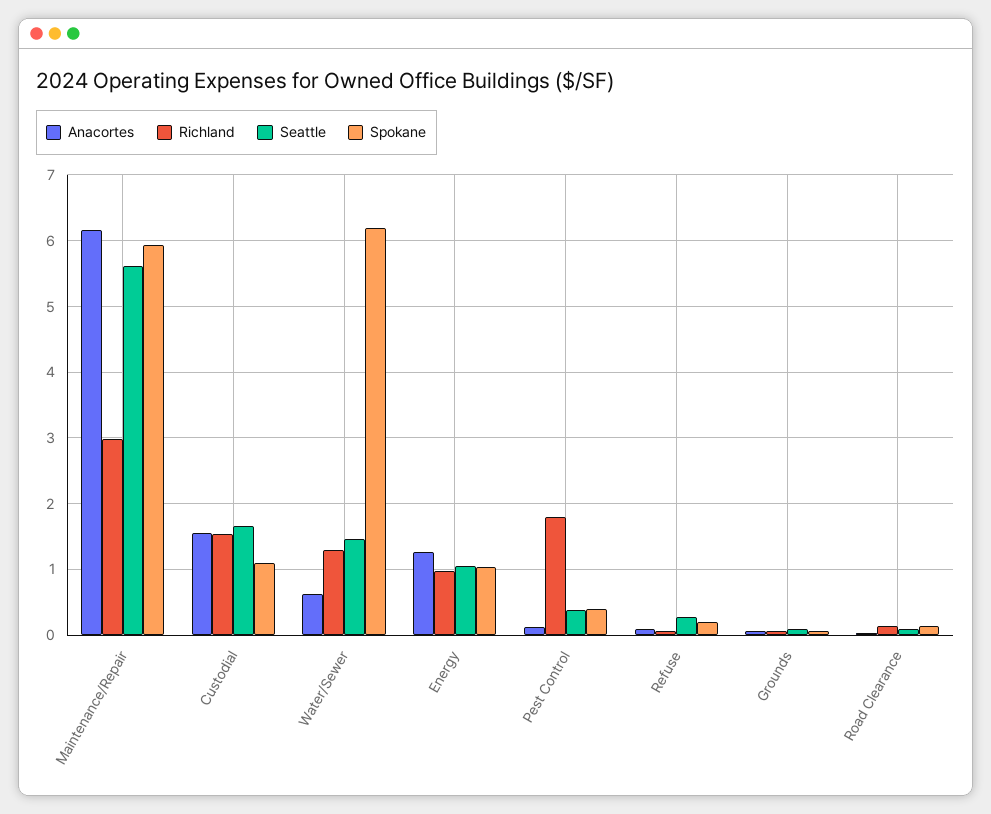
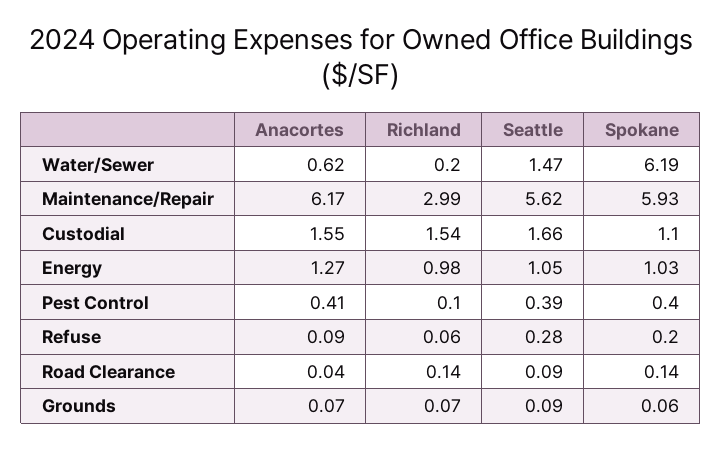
  {
    "Anacortes": {
      "Maintenance/Repair": 6.17,
      "Custodial": 1.55,
      "Water/Sewer": 0.62,
      "Energy": 1.27,
-     "Pest Control": 0.1,
+     "Pest Control": 0.41,
      "Refuse": 0.09,
      "Grounds": 0.07,
      "Road Clearance": 0.04
    },
    "Richland": {
      "Maintenance/Repair": 2.99,
      "Custodial": 1.54,
-     "Water/Sewer": 1.3,
+     "Water/Sewer": 0.2,
      "Energy": 0.98,
-     "Pest Control": 1.8,
+     "Pest Control": 0.1,
      "Refuse": 0.06,
      "Grounds": 0.07,
      "Road Clearance": 0.14
    },
    "Seattle": {
      "Maintenance/Repair": 5.62,
      "Custodial": 1.66,
      "Water/Sewer": 1.47,
      "Energy": 1.05,
      "Pest Control": 0.39,
      "Refuse": 0.28,
      "Grounds": 0.09,
      "Road Clearance": 0.09
    },
    "Spokane": {
      "Maintenance/Repair": 5.93,
      "Custodial": 1.1,
      "Water/Sewer": 6.19,
      "Energy": 1.03,
      "Pest Control": 0.4,
      "Refuse": 0.2,
      "Grounds": 0.06,
      "Road Clearance": 0.14
    }
  }

